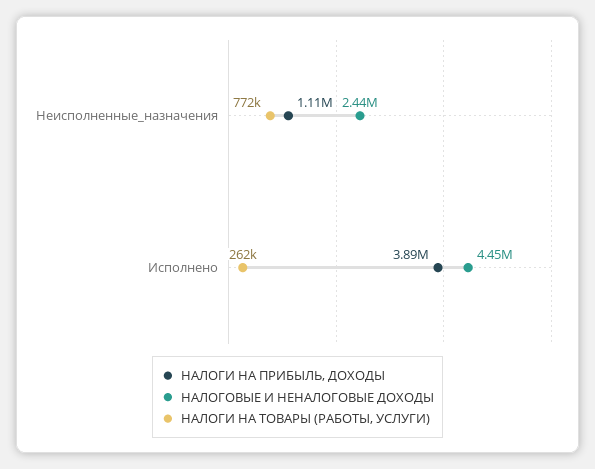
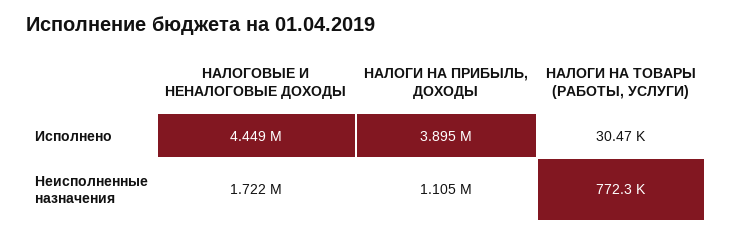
  {
    "НАЛОГИ НА ПРИБЫЛЬ, ДОХОДЫ": {
      "Неисполненные_назначения": 1105000,
      "Исполнено": 3895000
    },
    "НАЛОГОВЫЕ И НЕНАЛОГОВЫЕ ДОХОДЫ": {
-     "Неисполненные_назначения": 2440000,
+     "Неисполненные_назначения": 1722000,
      "Исполнено": 4449000
    },
    "НАЛОГИ НА ТОВАРЫ (РАБОТЫ, УСЛУГИ)": {
      "Неисполненные_назначения": 772300,
-     "Исполнено": 262000
+     "Исполнено": 30470
    }
  }

